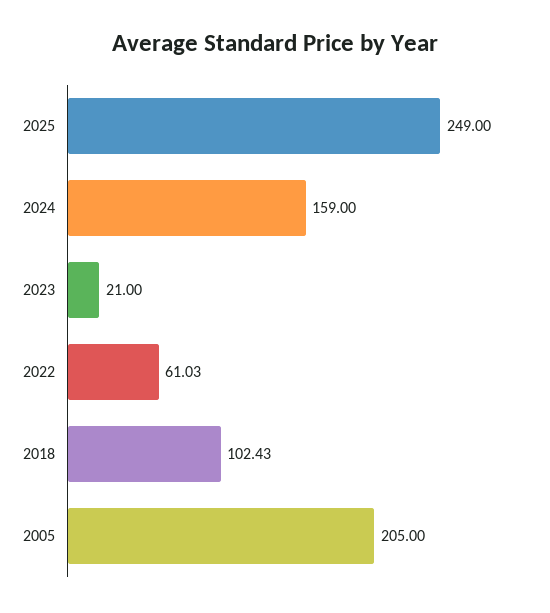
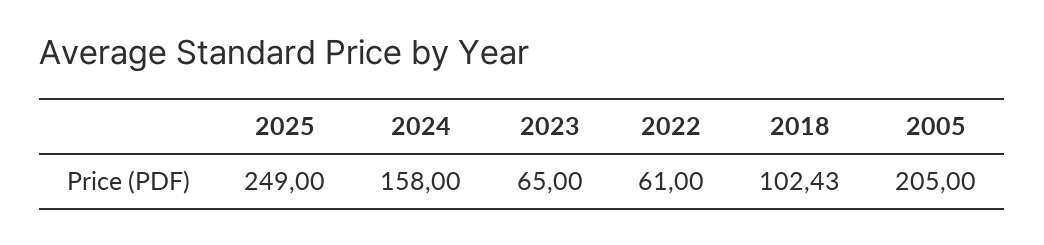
  {
    "2025": 249,
-   "2024": 159,
+   "2024": 158,
-   "2023": 21,
+   "2023": 65,
-   "2022": 61.03,
+   "2022": 61,
    "2018": 102.43,
    "2005": 205
  }

